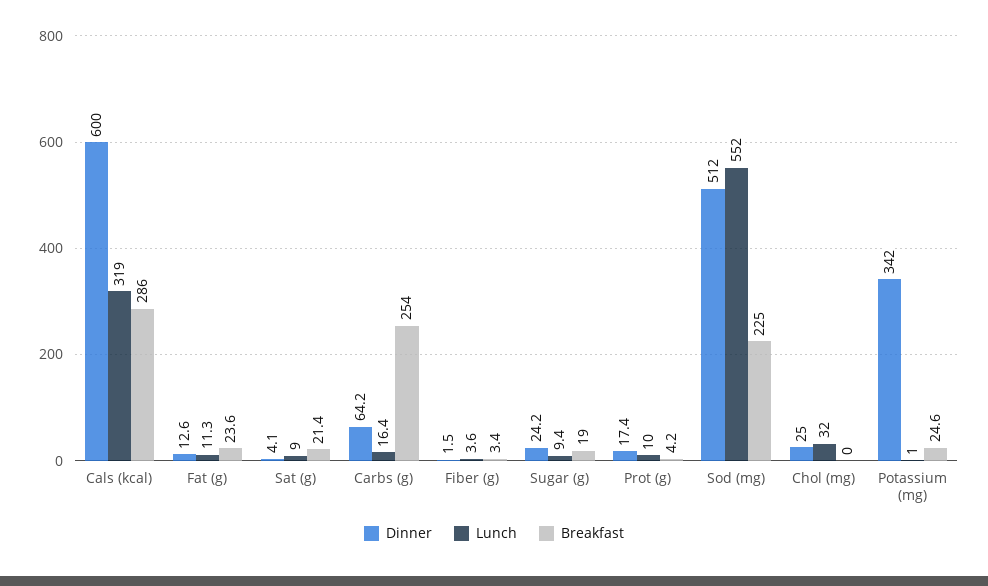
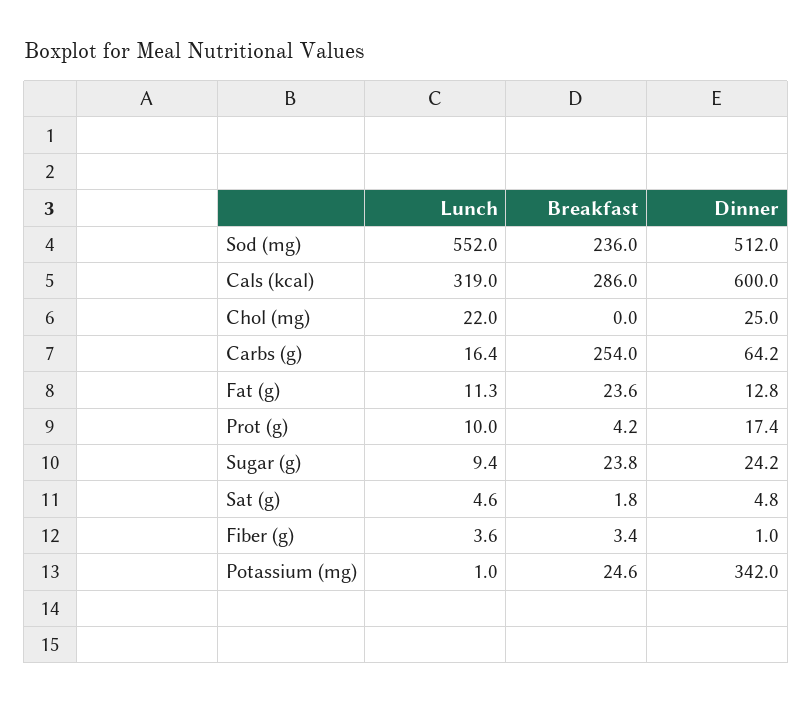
  {
    "Dinner": {
      "Cals (kcal)": 600,
-     "Fat (g)": 12.6,
+     "Fat (g)": 12.8,
-     "Sat (g)": 4.1,
+     "Sat (g)": 4.8,
      "Carbs (g)": 64.2,
-     "Fiber (g)": 1.5,
+     "Fiber (g)": 1,
      "Sugar (g)": 24.2,
      "Prot (g)": 17.4,
      "Sod (mg)": 512,
      "Chol (mg)": 25,
      "Potassium (mg)": 342
    },
    "Lunch": {
      "Cals (kcal)": 319,
      "Fat (g)": 11.3,
-     "Sat (g)": 9,
+     "Sat (g)": 4.6,
      "Carbs (g)": 16.4,
      "Fiber (g)": 3.6,
      "Sugar (g)": 9.4,
      "Prot (g)": 10,
      "Sod (mg)": 552,
-     "Chol (mg)": 32,
+     "Chol (mg)": 22,
      "Potassium (mg)": 1
    },
    "Breakfast": {
      "Cals (kcal)": 286,
      "Fat (g)": 23.6,
-     "Sat (g)": 21.4,
+     "Sat (g)": 1.8,
      "Carbs (g)": 254,
      "Fiber (g)": 3.4,
-     "Sugar (g)": 19,
+     "Sugar (g)": 23.8,
      "Prot (g)": 4.2,
-     "Sod (mg)": 225,
+     "Sod (mg)": 236,
      "Chol (mg)": 0,
      "Potassium (mg)": 24.6
    }
  }

